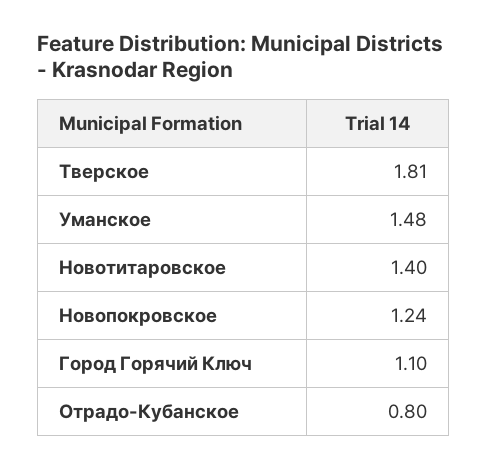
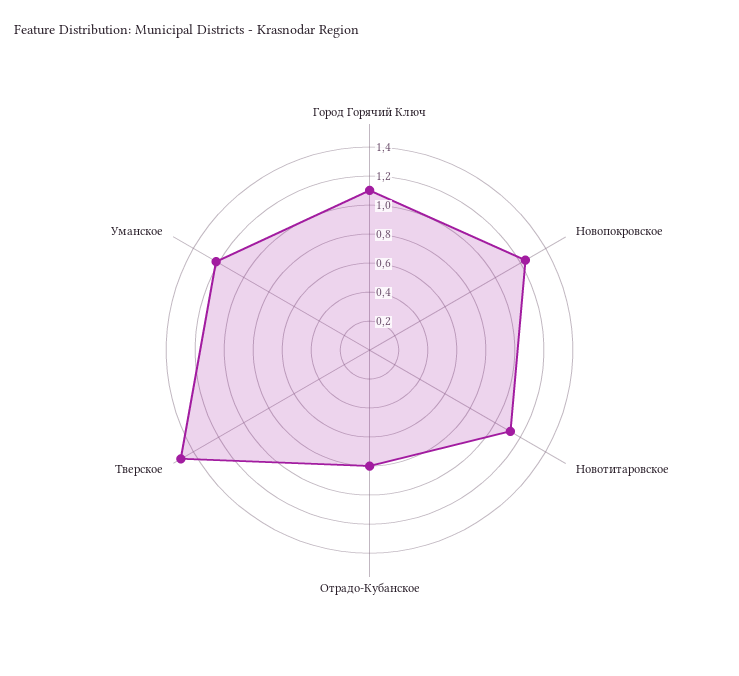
  {
-   "Тверское": 1.81,
+   "Тверское": 1.5,
-   "Уманское": 1.48,
+   "Уманское": 1.2,
-   "Новотитаровское": 1.4,
+   "Новотитаровское": 1.1,
    "Новопокровское": 1.24,
    "Город Горячий Ключ": 1.1,
    "Отрадо-Кубанское": 0.8
  }

